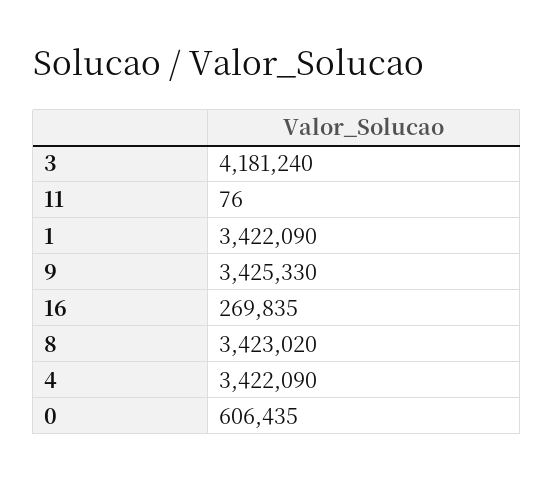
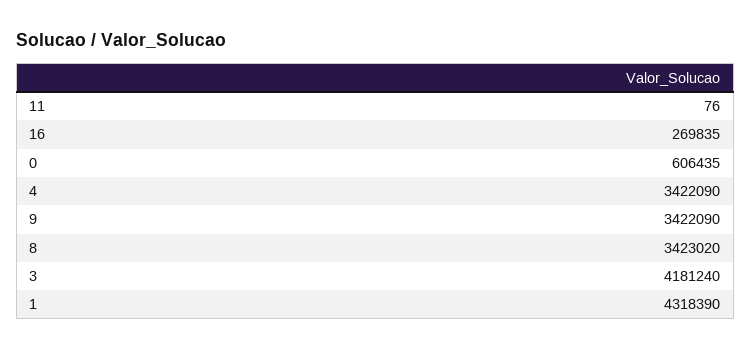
  {
    "3": 4181240,
    "11": 76,
-   "1": 3422090,
+   "1": 4318390,
-   "9": 3425330,
+   "9": 3422090,
    "16": 269835,
    "8": 3423020,
    "4": 3422090,
    "0": 606435
  }

